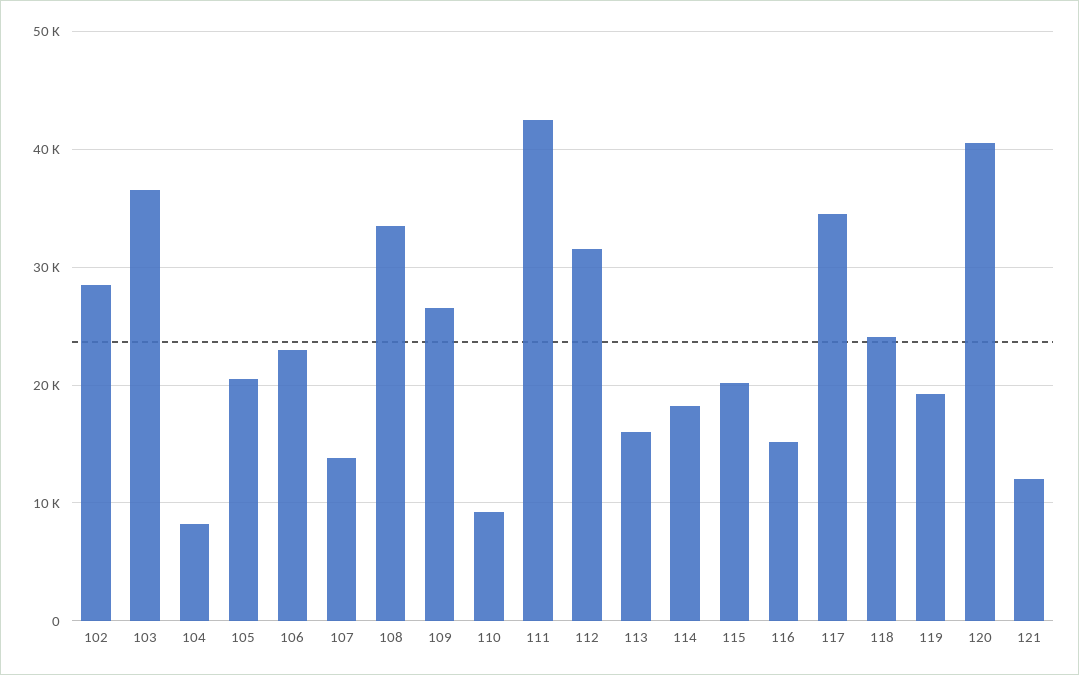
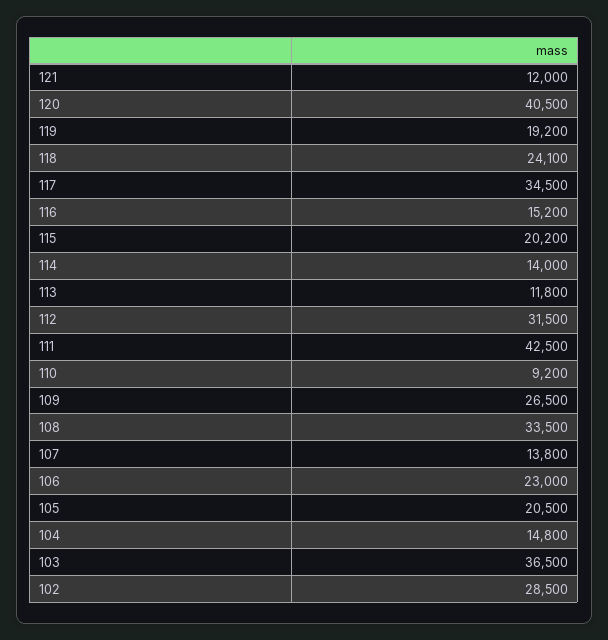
  {
    "102": 28500,
    "103": 36500,
-   "104": 8000,
+   "104": 14800,
    "105": 20500,
    "106": 23000,
    "107": 13800,
    "108": 33500,
    "109": 26500,
    "110": 9200,
    "111": 42500,
    "112": 31500,
-   "113": 16000,
+   "113": 11800,
-   "114": 18000,
+   "114": 14000,
    "115": 20200,
    "116": 15200,
    "117": 34500,
    "118": 24100,
    "119": 19200,
    "120": 40500,
    "121": 12000
  }

